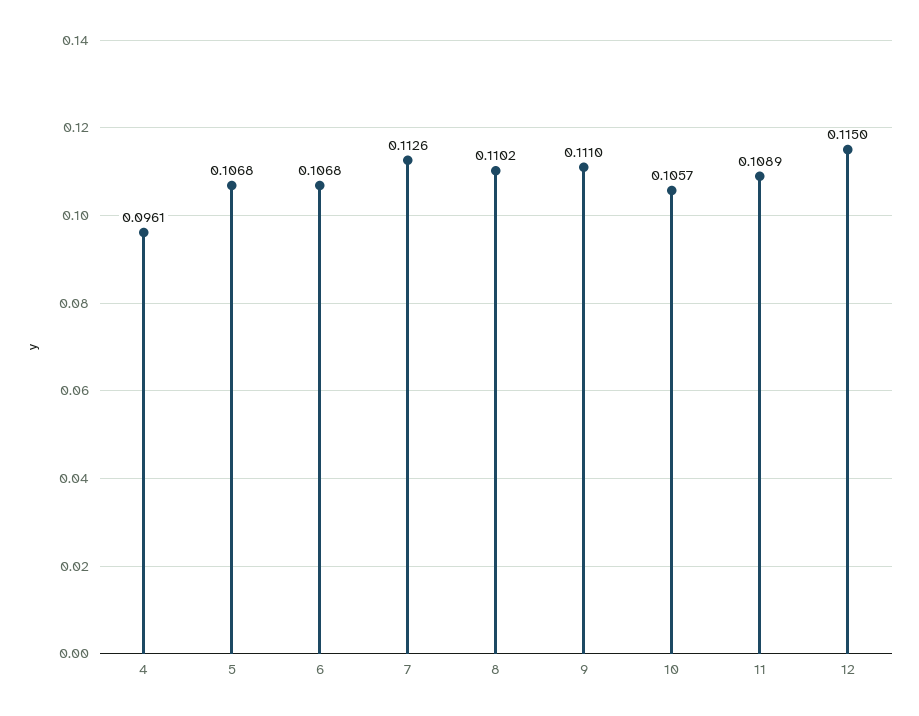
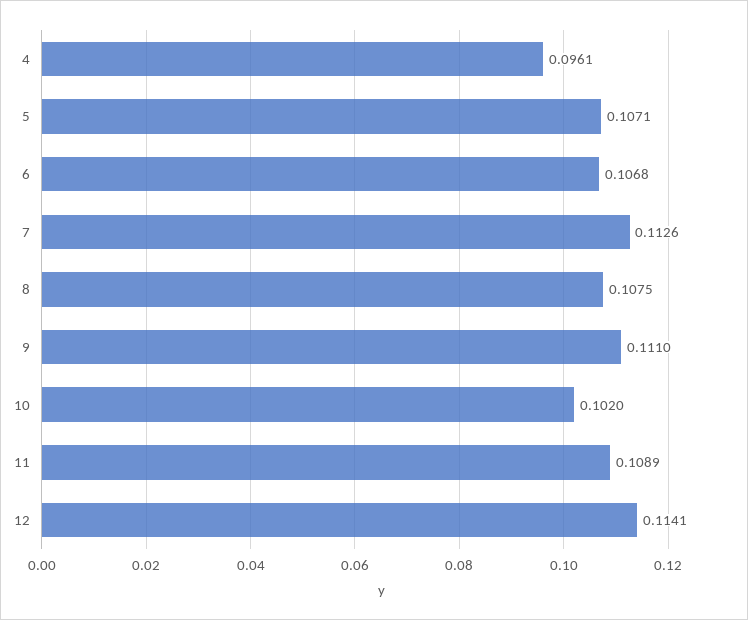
  {
    "4": 0.0961,
-   "5": 0.1068,
+   "5": 0.1071,
    "6": 0.1068,
    "7": 0.1126,
-   "8": 0.1102,
+   "8": 0.1075,
    "9": 0.111,
-   "10": 0.1057,
+   "10": 0.102,
    "11": 0.1089,
-   "12": 0.115
+   "12": 0.1141
  }

